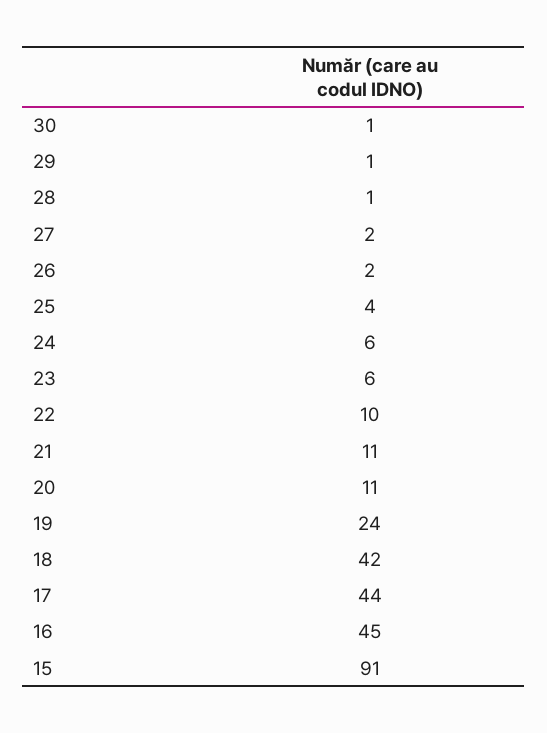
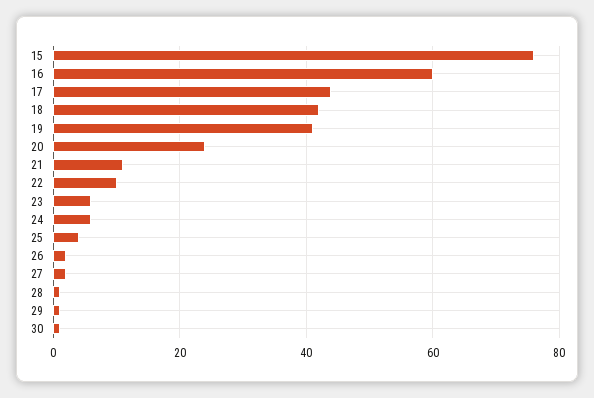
  {
    "30": 1,
    "29": 1,
    "28": 1,
    "27": 2,
    "26": 2,
    "25": 4,
    "24": 6,
    "23": 6,
    "22": 10,
    "21": 11,
-   "20": 11,
+   "20": 25,
-   "19": 24,
+   "19": 40,
    "18": 42,
    "17": 44,
-   "16": 45,
+   "16": 60,
-   "15": 91
+   "15": 75
  }

